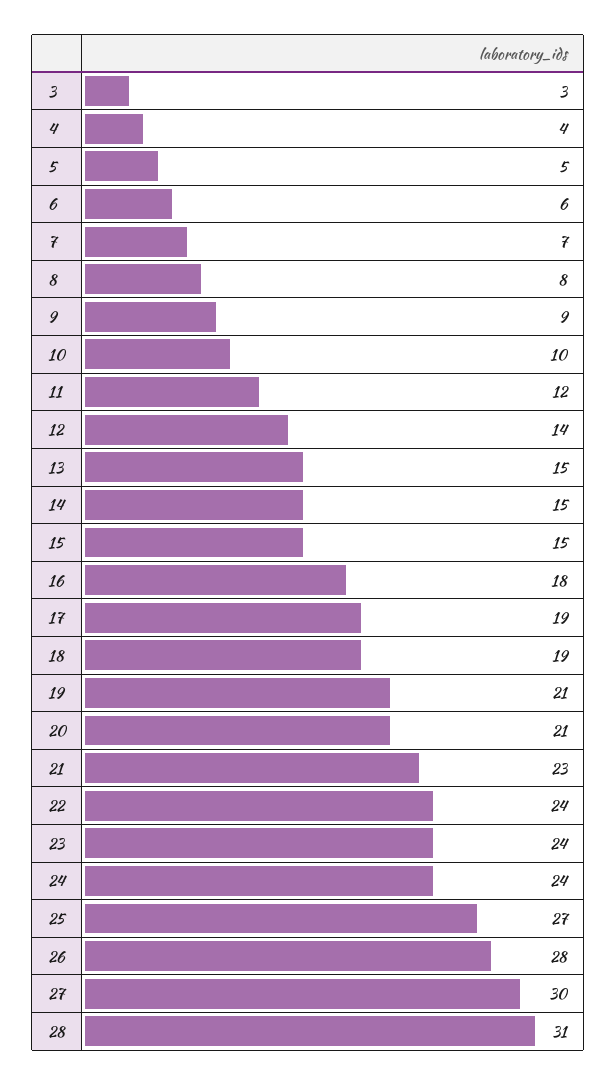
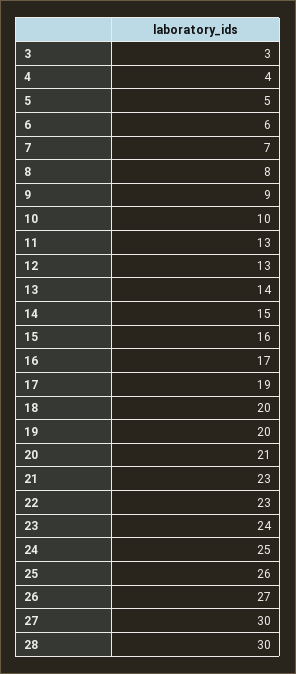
  {
    "3": 3,
    "4": 4,
    "5": 5,
    "6": 6,
    "7": 7,
    "8": 8,
    "9": 9,
    "10": 10,
-   "11": 12,
+   "11": 13,
-   "12": 14,
+   "12": 13,
-   "13": 15,
+   "13": 14,
    "14": 15,
-   "15": 15,
+   "15": 16,
-   "16": 18,
+   "16": 17,
    "17": 19,
-   "18": 19,
+   "18": 20,
-   "19": 21,
+   "19": 20,
    "20": 21,
    "21": 23,
-   "22": 24,
+   "22": 23,
    "23": 24,
-   "24": 24,
+   "24": 25,
-   "25": 27,
+   "25": 26,
-   "26": 28,
+   "26": 27,
    "27": 30,
-   "28": 31
+   "28": 30
  }

